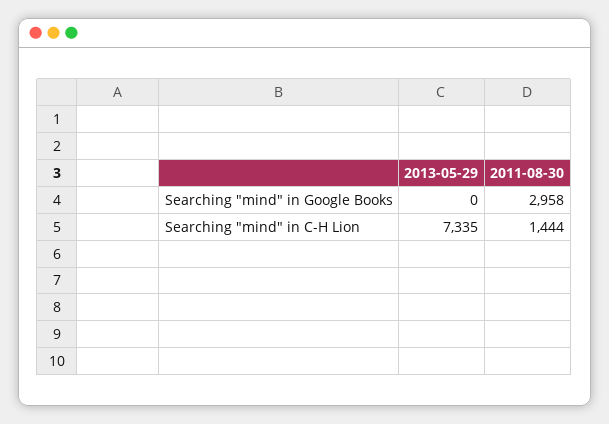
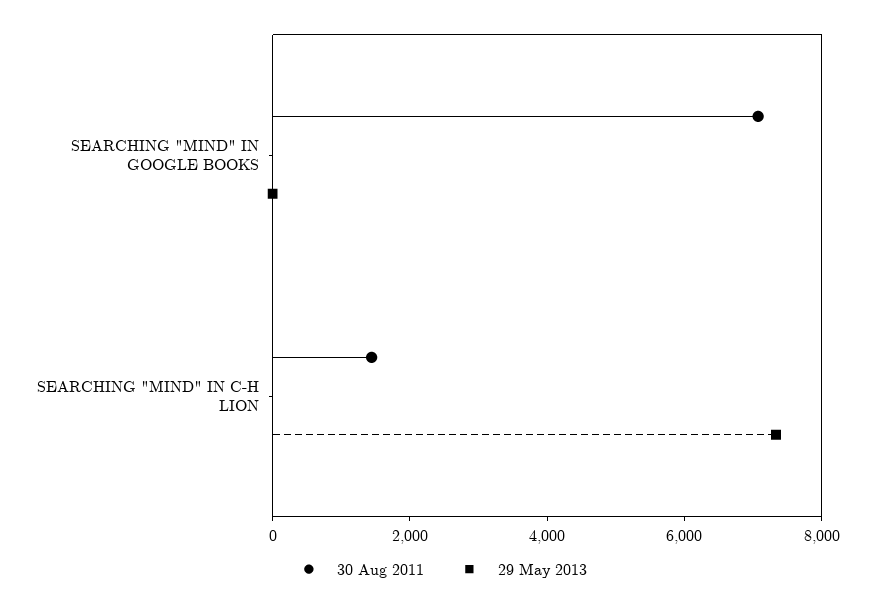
  {
    "2013-05-29": {
      "Searching \"mind\" in Google Books": 0,
      "Searching \"mind\" in C-H Lion": 7335
    },
    "2011-08-30": {
-     "Searching \"mind\" in Google Books": 2958,
+     "Searching \"mind\" in Google Books": 7000,
      "Searching \"mind\" in C-H Lion": 1444
    }
  }

